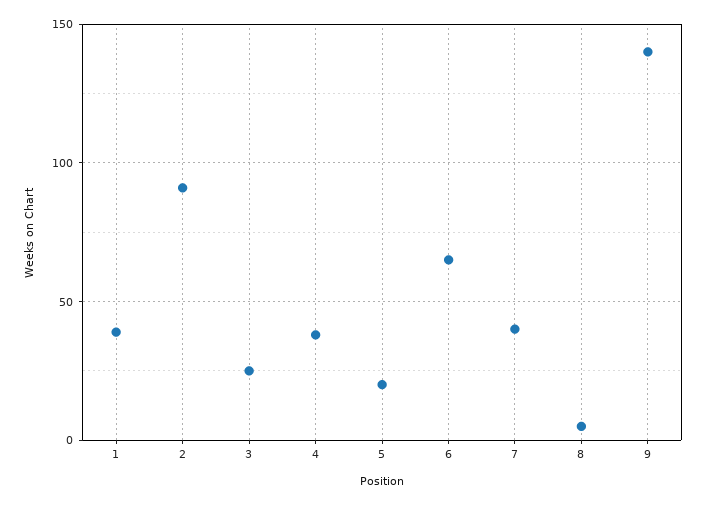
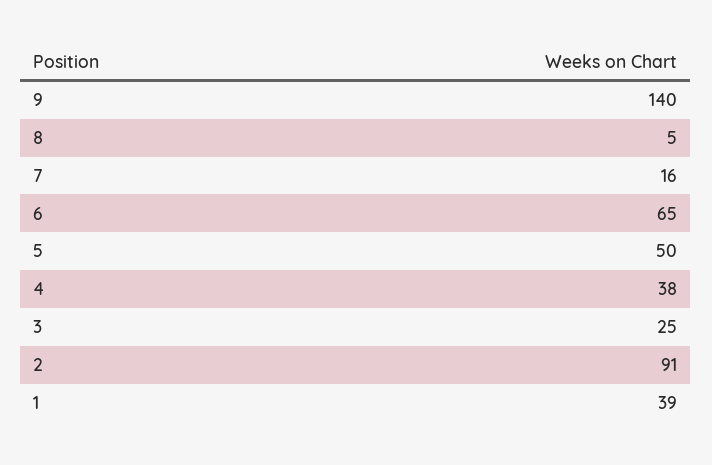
  {
    "1": 39,
    "2": 91,
    "3": 25,
    "4": 38,
-   "5": 20,
+   "5": 50,
    "6": 65,
-   "7": 40,
+   "7": 16,
    "8": 5,
    "9": 140
  }

